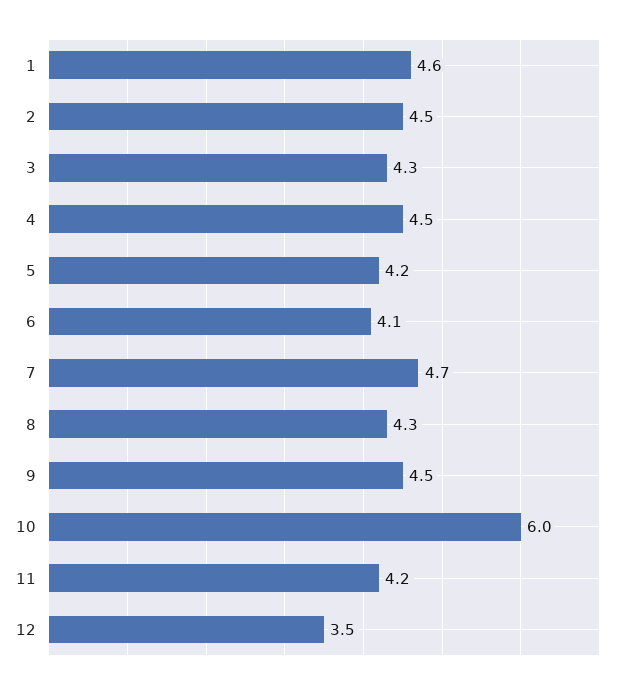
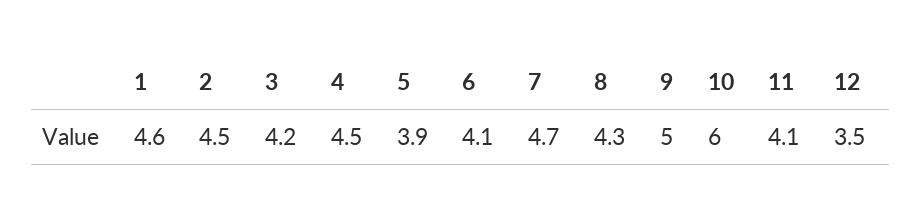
  {
    "1": 4.6,
    "2": 4.5,
-   "3": 4.3,
+   "3": 4.2,
    "4": 4.5,
-   "5": 4.2,
+   "5": 3.9,
    "6": 4.1,
    "7": 4.7,
    "8": 4.3,
-   "9": 4.5,
+   "9": 5,
    "10": 6,
-   "11": 4.2,
+   "11": 4.1,
    "12": 3.5
  }

